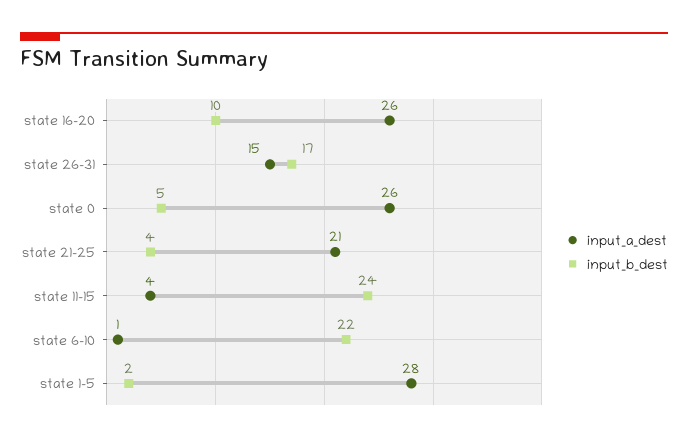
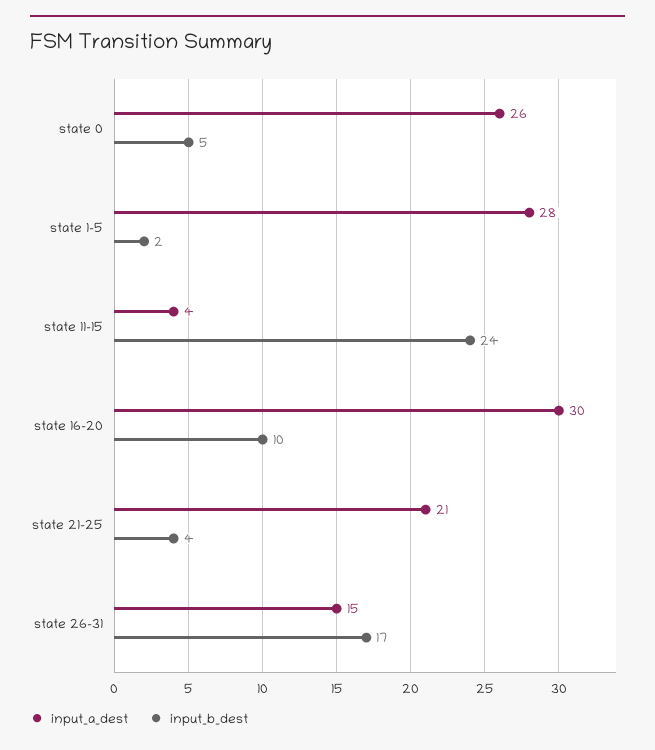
  {
    "input_a_dest": {
-     "state 16-20": 26,
+     "state 16-20": 30,
      "state 26-31": 15,
      "state 0": 26,
      "state 21-25": 21,
      "state 11-15": 4,
-     "state 6-10": 1,
      "state 1-5": 28
    },
    "input_b_dest": {
      "state 16-20": 10,
      "state 26-31": 17,
      "state 0": 5,
      "state 21-25": 4,
      "state 11-15": 24,
-     "state 6-10": 22,
      "state 1-5": 2
    }
  }

